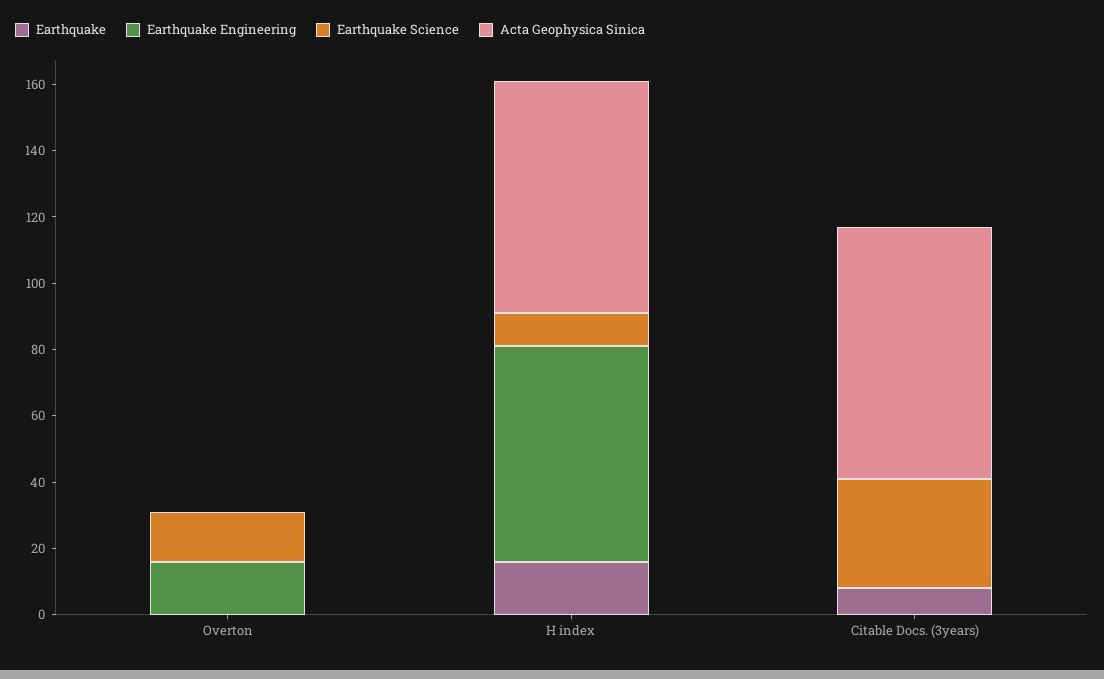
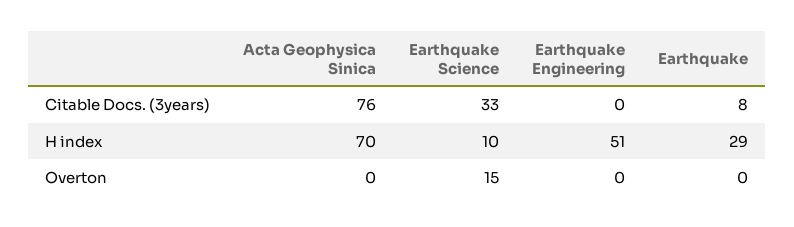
  {
    "Earthquake": {
      "Overton": 0,
-     "H index": 15,
+     "H index": 29,
      "Citable Docs. (3years)": 8
    },
    "Earthquake Engineering": {
-     "Overton": 15,
+     "Overton": 0,
-     "H index": 65,
+     "H index": 51,
      "Citable Docs. (3years)": 0
    },
    "Earthquake Science": {
      "Overton": 15,
      "H index": 10,
      "Citable Docs. (3years)": 33
    },
    "Acta Geophysica Sinica": {
      "Overton": 0,
      "H index": 70,
      "Citable Docs. (3years)": 76
    }
  }

